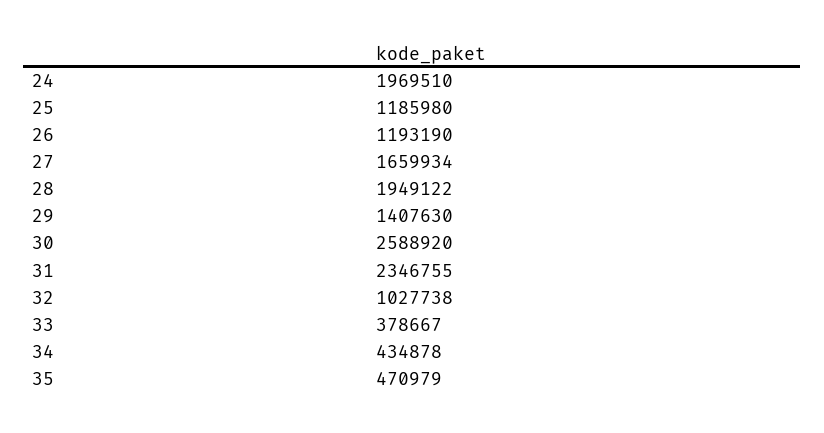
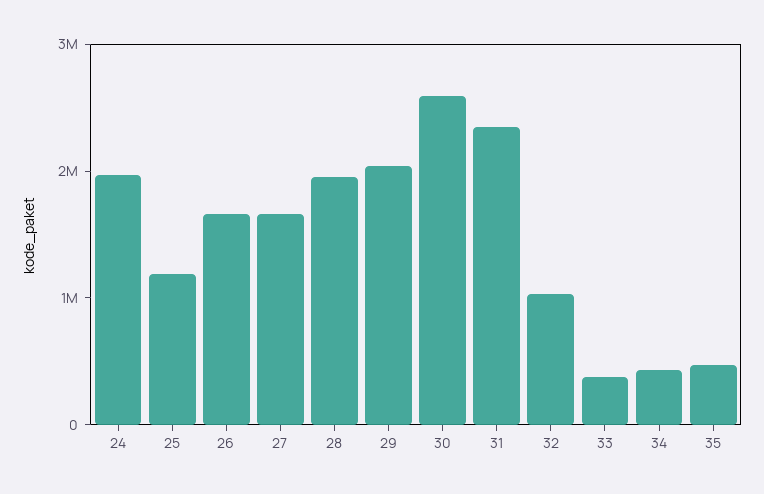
  {
    "24": 1969510,
    "25": 1185980,
-   "26": 1193190,
+   "26": 1600000,
    "27": 1659934,
    "28": 1949122,
-   "29": 1407630,
+   "29": 2000000,
    "30": 2588920,
    "31": 2346755,
    "32": 1027738,
    "33": 378667,
    "34": 434878,
    "35": 470979
  }

